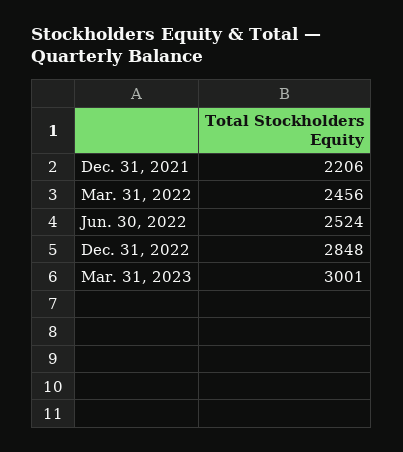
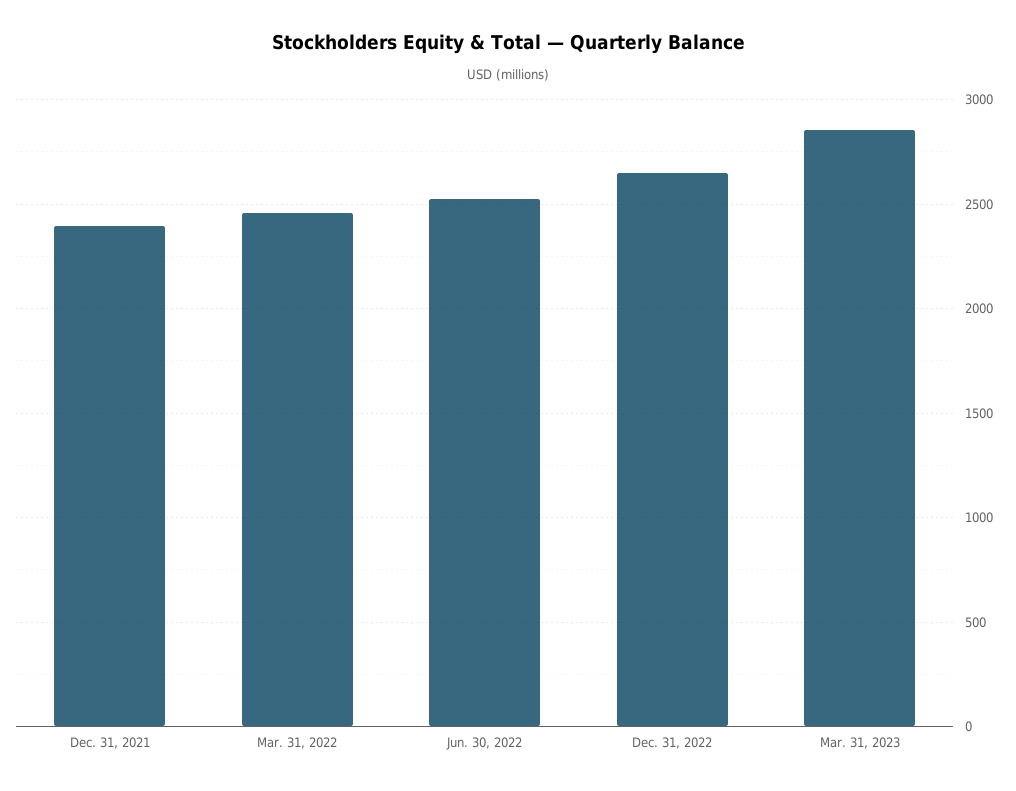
  {
-   "Dec. 31, 2021": 2206,
+   "Dec. 31, 2021": 2400,
    "Mar. 31, 2022": 2456,
    "Jun. 30, 2022": 2524,
-   "Dec. 31, 2022": 2848,
+   "Dec. 31, 2022": 2650,
-   "Mar. 31, 2023": 3001
+   "Mar. 31, 2023": 2850
  }

